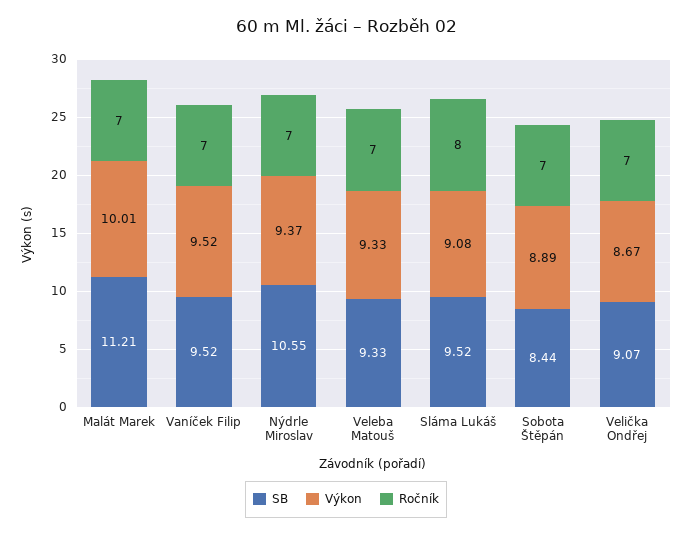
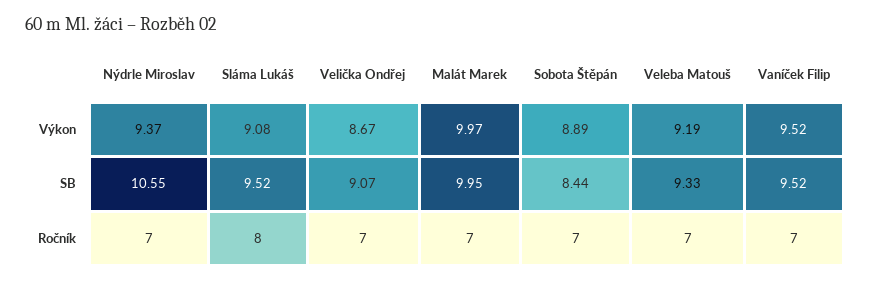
  {
    "SB": {
-     "Malát Marek": 11.21,
+     "Malát Marek": 9.95,
      "Vaníček Filip": 9.52,
      "Nýdrle Miroslav": 10.55,
      "Veleba Matouš": 9.33,
      "Sláma Lukáš": 9.52,
      "Sobota Štěpán": 8.44,
      "Velička Ondřej": 9.07
    },
    "Výkon": {
-     "Malát Marek": 10.01,
+     "Malát Marek": 9.97,
      "Vaníček Filip": 9.52,
      "Nýdrle Miroslav": 9.37,
-     "Veleba Matouš": 9.33,
+     "Veleba Matouš": 9.19,
      "Sláma Lukáš": 9.08,
      "Sobota Štěpán": 8.89,
      "Velička Ondřej": 8.67
    },
    "Ročník": {
      "Malát Marek": 7,
      "Vaníček Filip": 7,
      "Nýdrle Miroslav": 7,
      "Veleba Matouš": 7,
      "Sláma Lukáš": 8,
      "Sobota Štěpán": 7,
      "Velička Ondřej": 7
    }
  }

